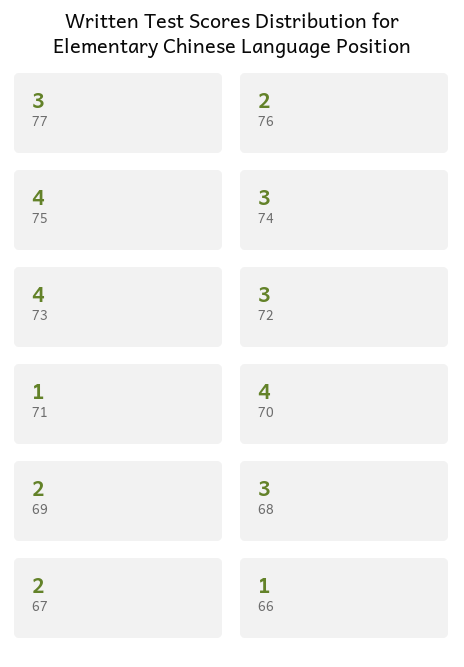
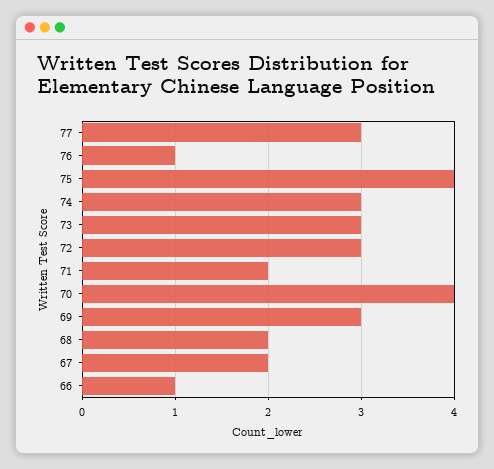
  {
    "77": 3,
-   "76": 2,
+   "76": 1,
    "75": 4,
    "74": 3,
-   "73": 4,
+   "73": 3,
    "72": 3,
-   "71": 1,
+   "71": 2,
    "70": 4,
-   "69": 2,
+   "69": 3,
-   "68": 3,
+   "68": 2,
    "67": 2,
    "66": 1
  }

